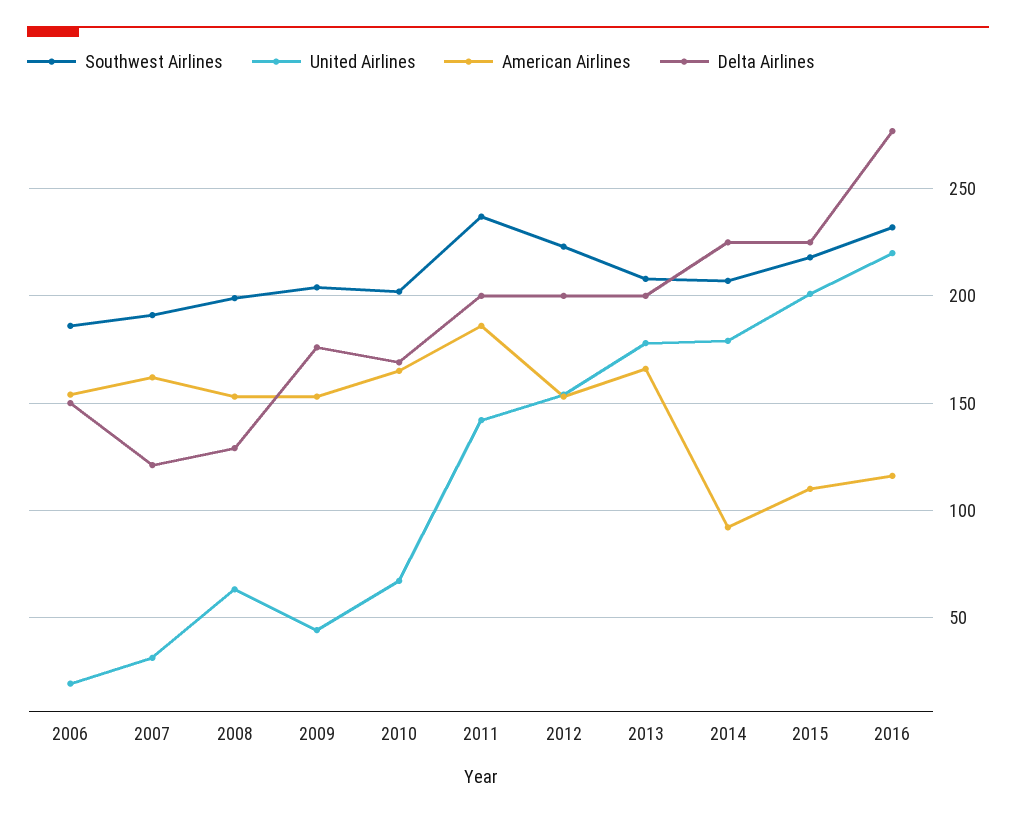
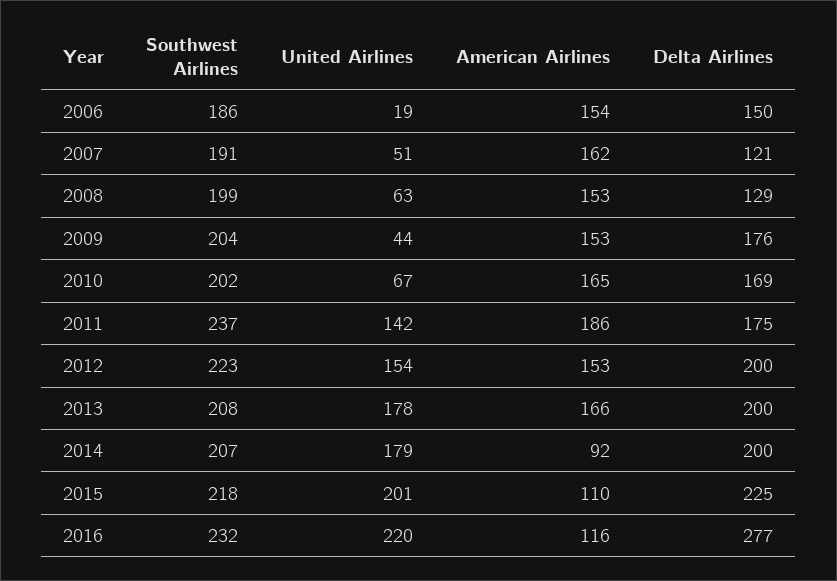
  {
    "Southwest Airlines": {
      "2006": 186,
      "2007": 191,
      "2008": 199,
      "2009": 204,
      "2010": 202,
      "2011": 237,
      "2012": 223,
      "2013": 208,
      "2014": 207,
      "2015": 218,
      "2016": 232
    },
    "United Airlines": {
      "2006": 19,
-     "2007": 30,
+     "2007": 51,
      "2008": 63,
      "2009": 44,
      "2010": 67,
      "2011": 142,
      "2012": 154,
      "2013": 178,
      "2014": 179,
      "2015": 201,
      "2016": 220
    },
    "American Airlines": {
      "2006": 154,
      "2007": 162,
      "2008": 153,
      "2009": 153,
      "2010": 165,
      "2011": 186,
      "2012": 153,
      "2013": 166,
      "2014": 92,
      "2015": 110,
      "2016": 116
    },
    "Delta Airlines": {
      "2006": 150,
      "2007": 121,
      "2008": 129,
      "2009": 176,
      "2010": 169,
-     "2011": 200,
+     "2011": 175,
      "2012": 200,
      "2013": 200,
-     "2014": 225,
+     "2014": 200,
      "2015": 225,
      "2016": 277
    }
  }

